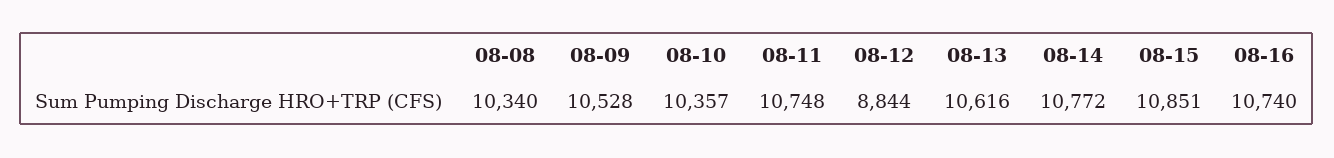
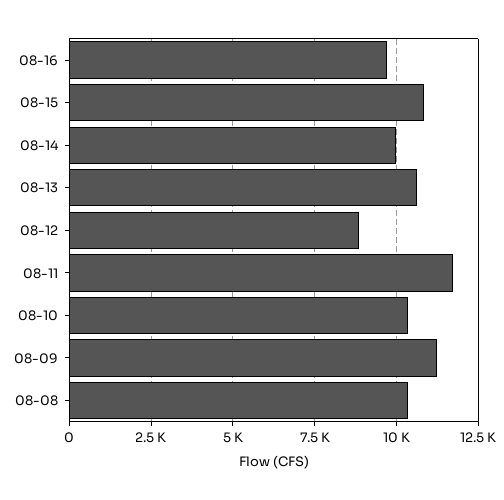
  {
    "08-08": 10340,
-   "08-09": 10528,
+   "08-09": 11250,
    "08-10": 10357,
-   "08-11": 10748,
+   "08-11": 11750,
    "08-12": 8844,
    "08-13": 10616,
-   "08-14": 10772,
+   "08-14": 10000,
    "08-15": 10851,
-   "08-16": 10740
+   "08-16": 9750
  }

